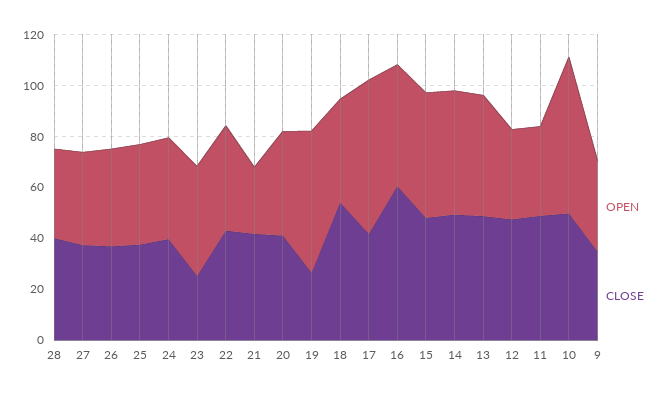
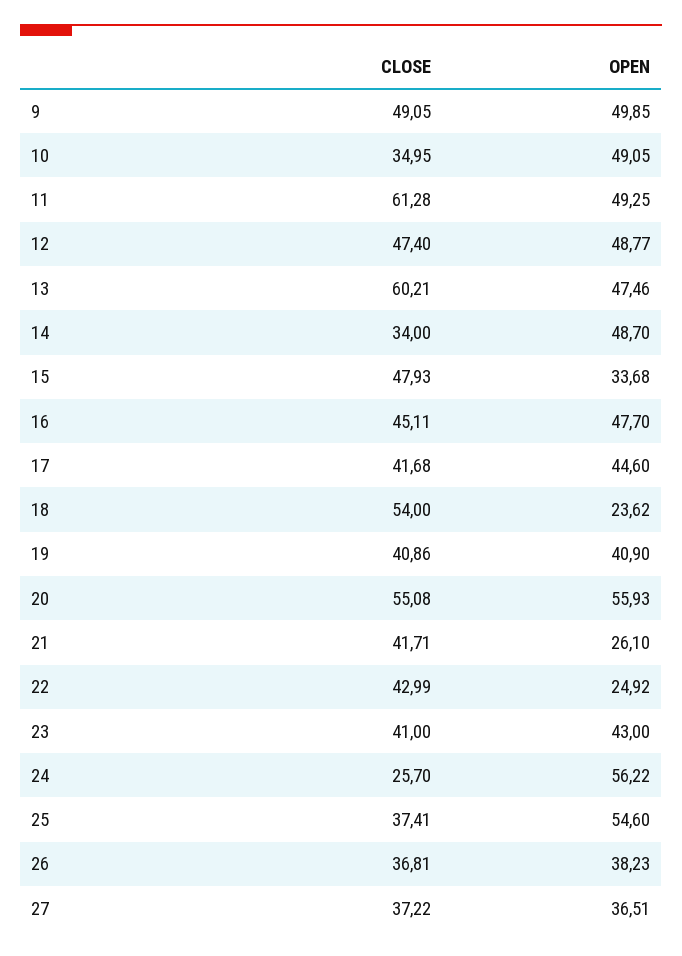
  {
    "OPEN": {
-     "28": 35,
      "27": 36.51,
      "26": 38.23,
-     "25": 40,
+     "25": 54.6,
-     "24": 40,
+     "24": 56.22,
      "23": 43,
-     "22": 40,
+     "22": 24.92,
      "21": 26.1,
-     "20": 40,
+     "20": 55.93,
-     "19": 55,
+     "19": 40.9,
-     "18": 40,
+     "18": 23.62,
-     "17": 60,
+     "17": 44.6,
      "16": 47.7,
-     "15": 50,
+     "15": 33.68,
      "14": 48.7,
      "13": 47.46,
-     "12": 35,
+     "12": 48.77,
-     "11": 35,
+     "11": 49.25,
-     "10": 60,
+     "10": 49.05,
-     "9": 35
+     "9": 49.85
    },
    "CLOSE": {
-     "28": 40,
      "27": 37.22,
      "26": 36.81,
      "25": 37.41,
-     "24": 40,
+     "24": 25.7,
-     "23": 25,
+     "23": 41,
      "22": 42.99,
      "21": 41.71,
-     "20": 40,
+     "20": 55.08,
-     "19": 25,
+     "19": 40.86,
      "18": 54,
      "17": 41.68,
-     "16": 60,
+     "16": 45.11,
      "15": 47.93,
-     "14": 50,
+     "14": 34,
-     "13": 50,
+     "13": 60.21,
      "12": 47.4,
-     "11": 50,
+     "11": 61.28,
-     "10": 50,
+     "10": 34.95,
-     "9": 35
+     "9": 49.05
    }
  }

